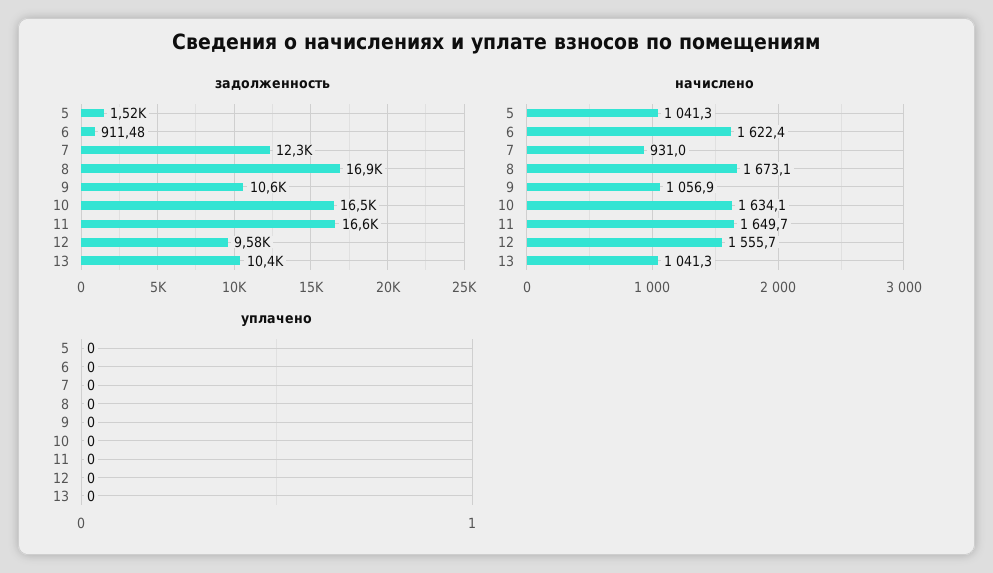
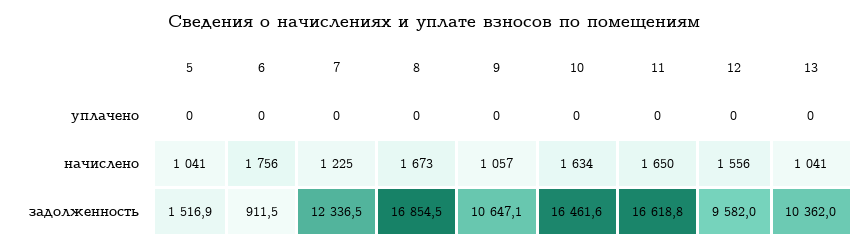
  {
    "задолженность": {
      "5": 1516.9,
      "6": 911.48,
      "7": 12336.5,
      "8": 16854.5,
      "9": 10647.1,
      "10": 16461.6,
      "11": 16618.8,
      "12": 9582,
      "13": 10362
    },
    "начислено": {
      "5": 1041.3,
-     "6": 1622.4,
+     "6": 1756,
-     "7": 931,
+     "7": 1225,
      "8": 1673.1,
      "9": 1056.9,
      "10": 1634.1,
      "11": 1649.7,
      "12": 1555.7,
      "13": 1041.3
    },
    "уплачено": {
      "5": 0,
      "6": 0,
      "7": 0,
      "8": 0,
      "9": 0,
      "10": 0,
      "11": 0,
      "12": 0,
      "13": 0
    }
  }

